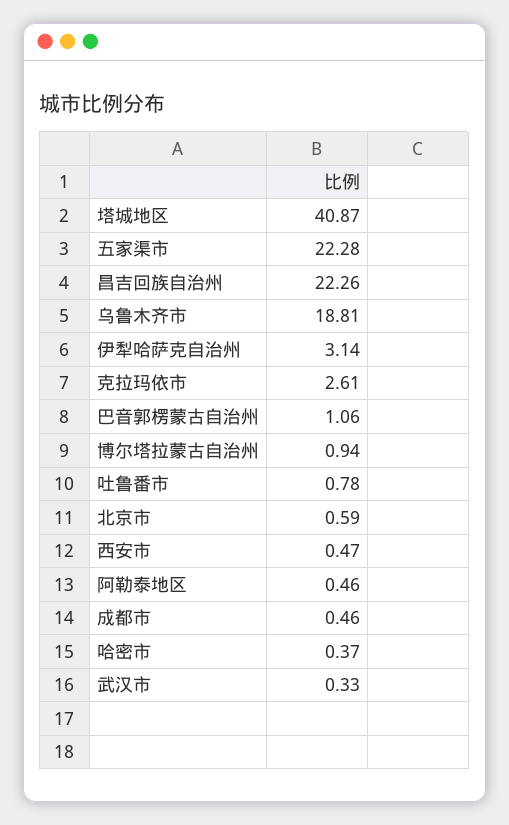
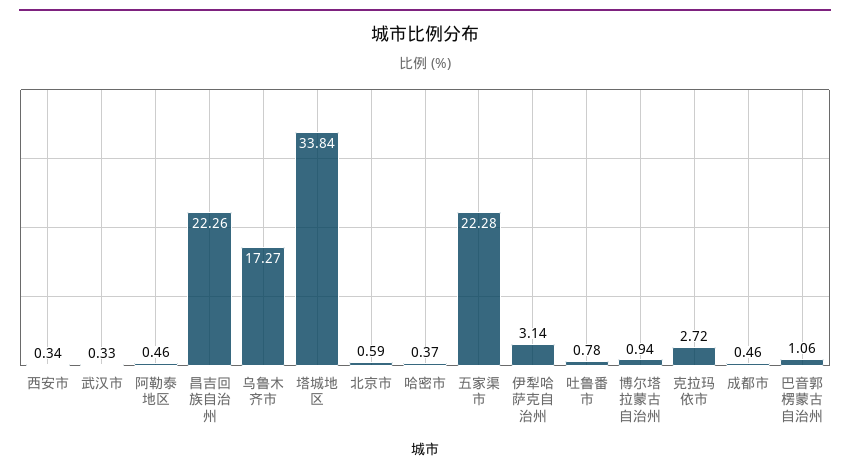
  {
-   "塔城地区": 40.87,
+   "塔城地区": 33.84,
    "五家渠市": 22.28,
    "昌吉回族自治州": 22.26,
-   "乌鲁木齐市": 18.81,
+   "乌鲁木齐市": 17.27,
    "伊犁哈萨克自治州": 3.14,
-   "克拉玛依市": 2.61,
+   "克拉玛依市": 2.72,
    "巴音郭楞蒙古自治州": 1.06,
    "博尔塔拉蒙古自治州": 0.94,
    "吐鲁番市": 0.78,
    "北京市": 0.59,
-   "西安市": 0.47,
+   "西安市": 0.34,
    "阿勒泰地区": 0.46,
    "成都市": 0.46,
    "哈密市": 0.37,
    "武汉市": 0.33
  }

